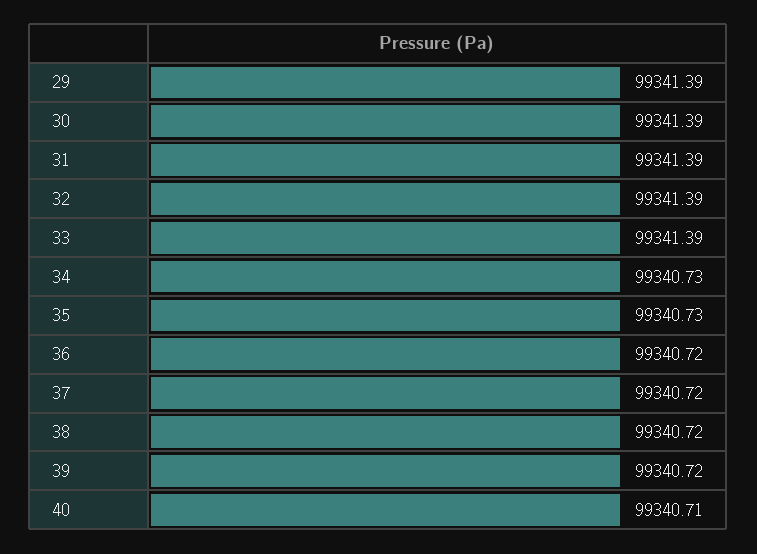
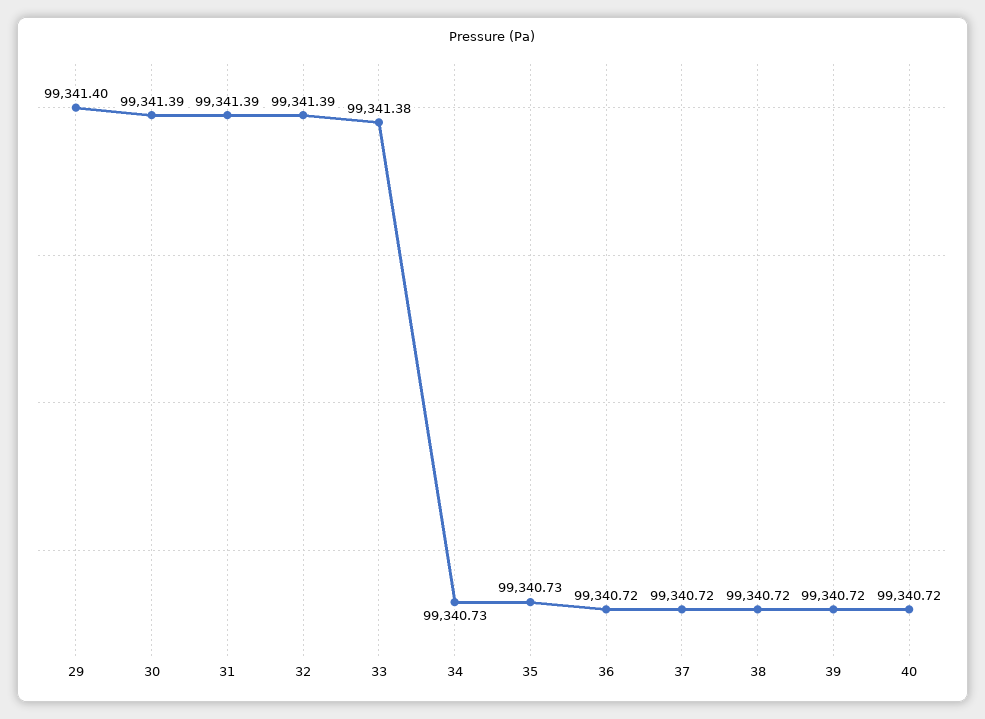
  {
-   "29": 99341.39,
+   "29": 99341.4,
    "30": 99341.39,
    "31": 99341.39,
    "32": 99341.39,
-   "33": 99341.39,
+   "33": 99341.38,
    "34": 99340.73,
    "35": 99340.73,
    "36": 99340.72,
    "37": 99340.72,
    "38": 99340.72,
    "39": 99340.72,
-   "40": 99340.71
+   "40": 99340.72
  }

